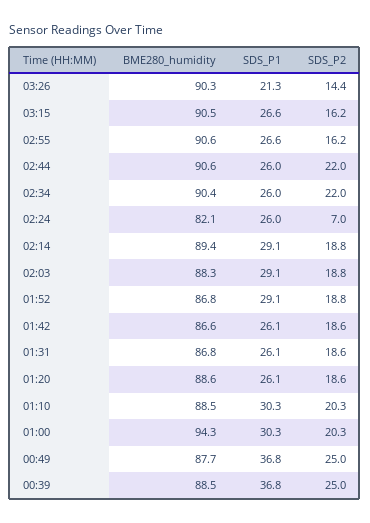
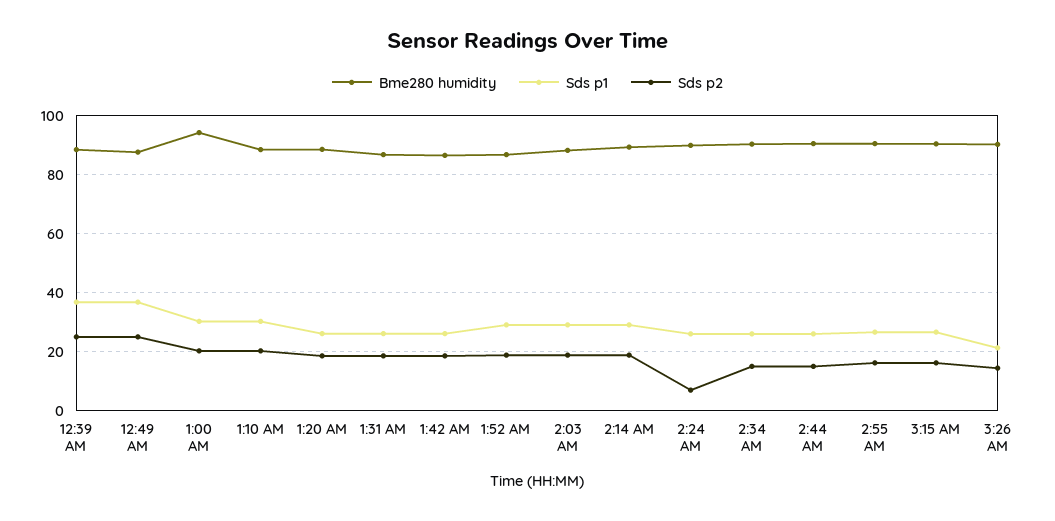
  {
    "BME280_humidity": {
      "03:26": 90.3,
      "03:15": 90.5,
      "02:55": 90.6,
      "02:44": 90.6,
      "02:34": 90.4,
-     "02:24": 82.1,
+     "02:24": 90,
      "02:14": 89.4,
      "02:03": 88.3,
      "01:52": 86.8,
      "01:42": 86.6,
      "01:31": 86.8,
      "01:20": 88.6,
      "01:10": 88.5,
      "01:00": 94.3,
      "00:49": 87.7,
      "00:39": 88.5
    },
    "SDS_P1": {
      "03:26": 21.3,
      "03:15": 26.6,
      "02:55": 26.6,
      "02:44": 26,
      "02:34": 26,
      "02:24": 26,
      "02:14": 29.1,
      "02:03": 29.1,
      "01:52": 29.1,
      "01:42": 26.1,
      "01:31": 26.1,
      "01:20": 26.1,
      "01:10": 30.3,
      "01:00": 30.3,
      "00:49": 36.8,
      "00:39": 36.8
    },
    "SDS_P2": {
      "03:26": 14.4,
      "03:15": 16.2,
      "02:55": 16.2,
-     "02:44": 22,
+     "02:44": 15,
-     "02:34": 22,
+     "02:34": 15,
      "02:24": 7,
      "02:14": 18.8,
      "02:03": 18.8,
      "01:52": 18.8,
      "01:42": 18.6,
      "01:31": 18.6,
      "01:20": 18.6,
      "01:10": 20.3,
      "01:00": 20.3,
      "00:49": 25,
      "00:39": 25
    }
  }

